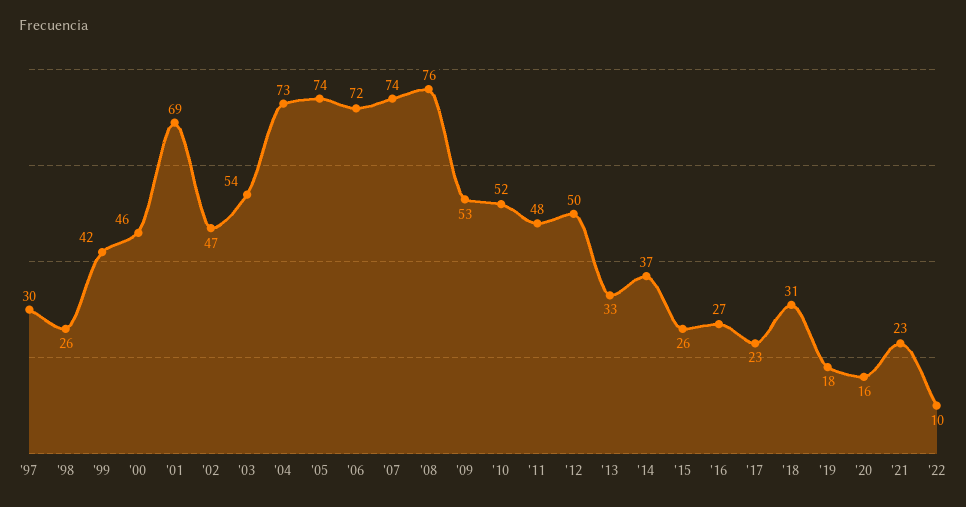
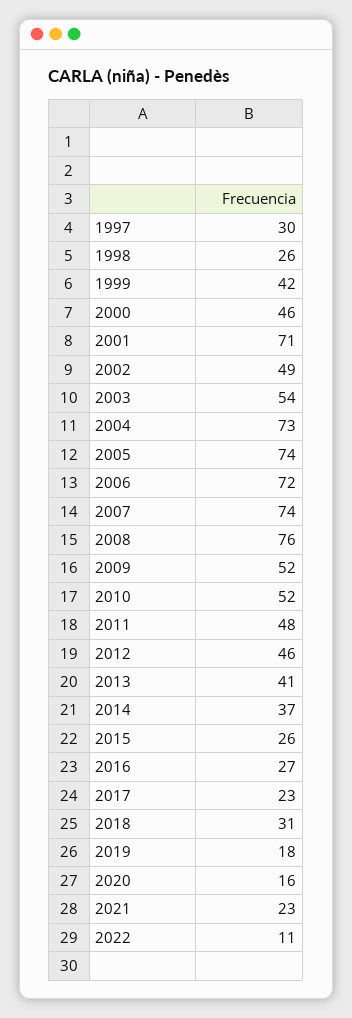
  {
    "'97": 30,
    "'98": 26,
    "'99": 42,
    "'00": 46,
-   "'01": 69,
+   "'01": 71,
-   "'02": 47,
+   "'02": 49,
    "'03": 54,
    "'04": 73,
    "'05": 74,
    "'06": 72,
    "'07": 74,
    "'08": 76,
-   "'09": 53,
+   "'09": 52,
    "'10": 52,
    "'11": 48,
-   "'12": 50,
+   "'12": 46,
-   "'13": 33,
+   "'13": 41,
    "'14": 37,
    "'15": 26,
    "'16": 27,
    "'17": 23,
    "'18": 31,
    "'19": 18,
    "'20": 16,
    "'21": 23,
-   "'22": 10
+   "'22": 11
  }

